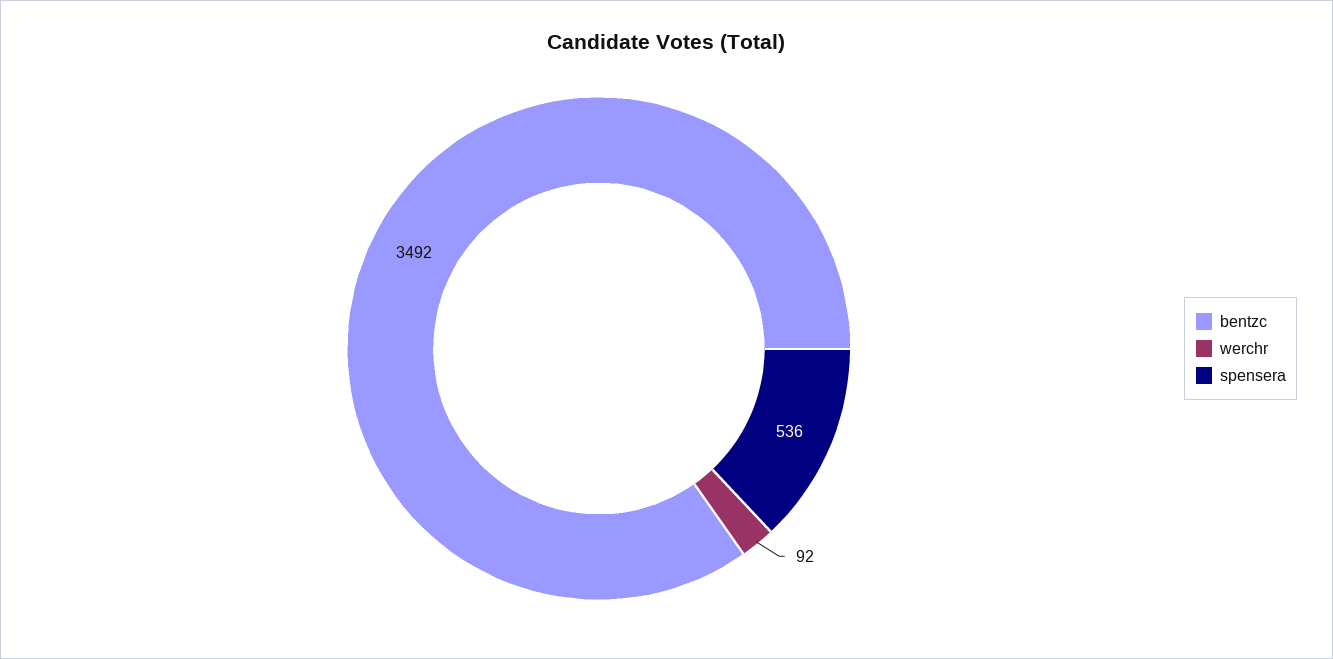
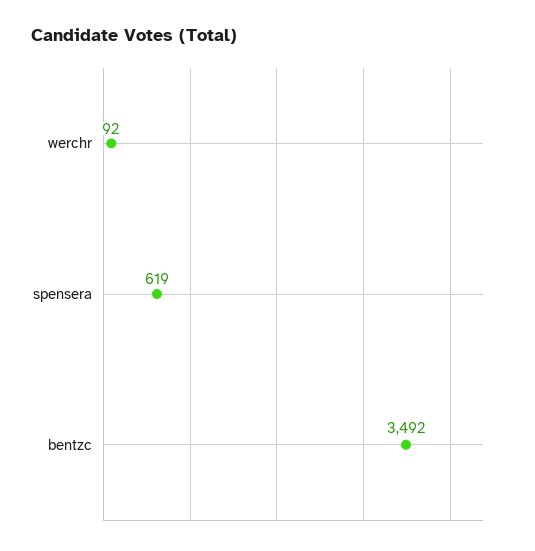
  {
    "bentzc": 3492,
    "werchr": 92,
-   "spensera": 536
+   "spensera": 619
  }

